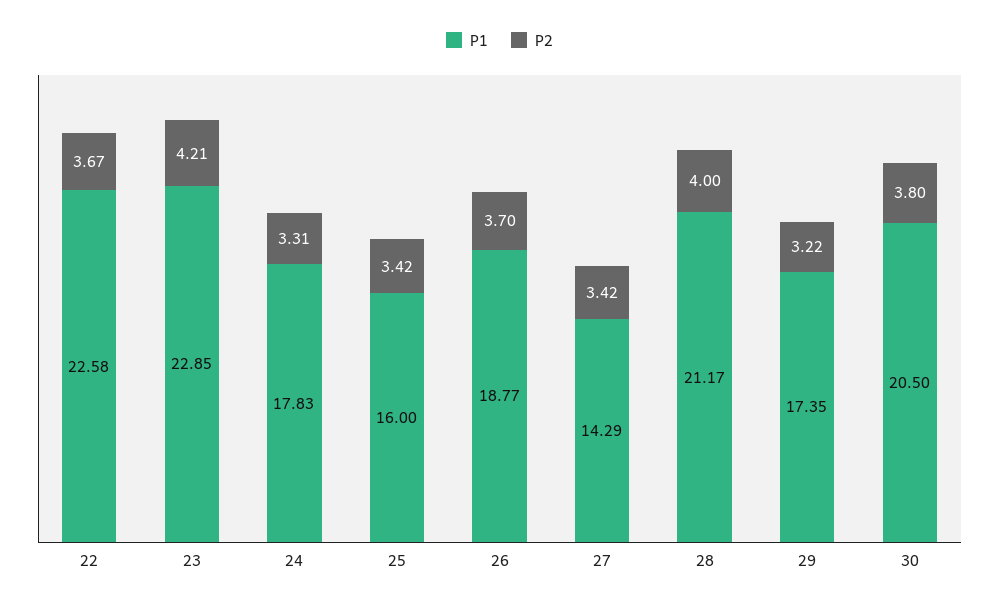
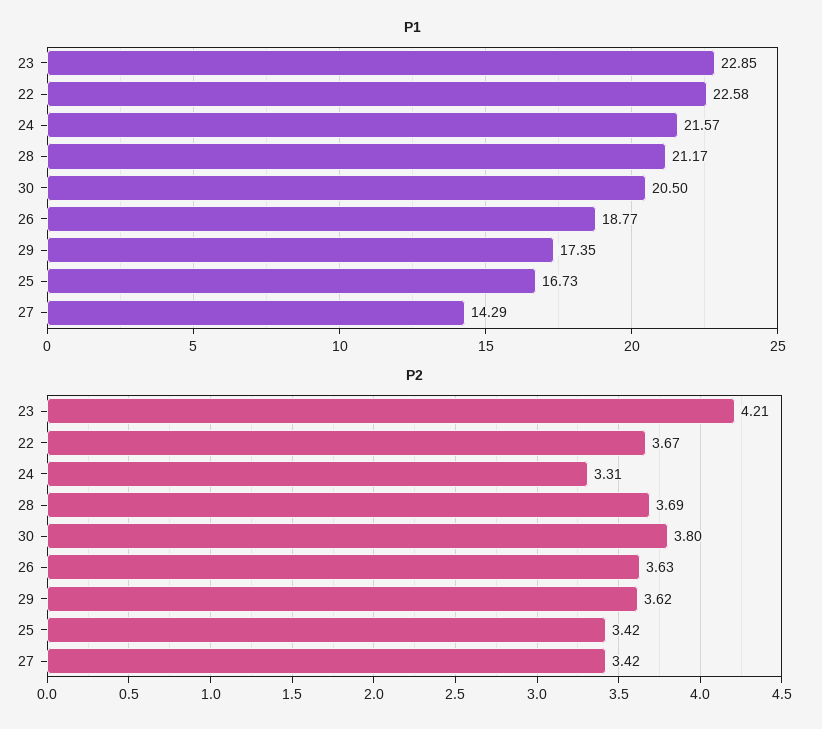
  {
    "P1": {
      "22": 22.58,
      "23": 22.85,
-     "24": 17.83,
+     "24": 21.57,
-     "25": 16,
+     "25": 16.73,
      "26": 18.77,
      "27": 14.29,
      "28": 21.17,
      "29": 17.35,
      "30": 20.5
    },
    "P2": {
      "22": 3.67,
      "23": 4.21,
      "24": 3.31,
      "25": 3.42,
-     "26": 3.7,
+     "26": 3.63,
      "27": 3.42,
-     "28": 4,
+     "28": 3.69,
-     "29": 3.22,
+     "29": 3.62,
      "30": 3.8
    }
  }

